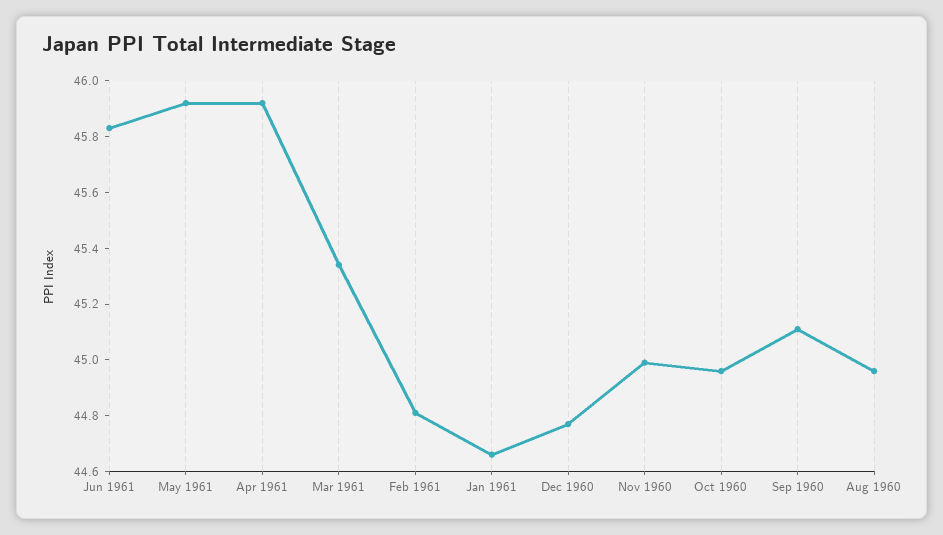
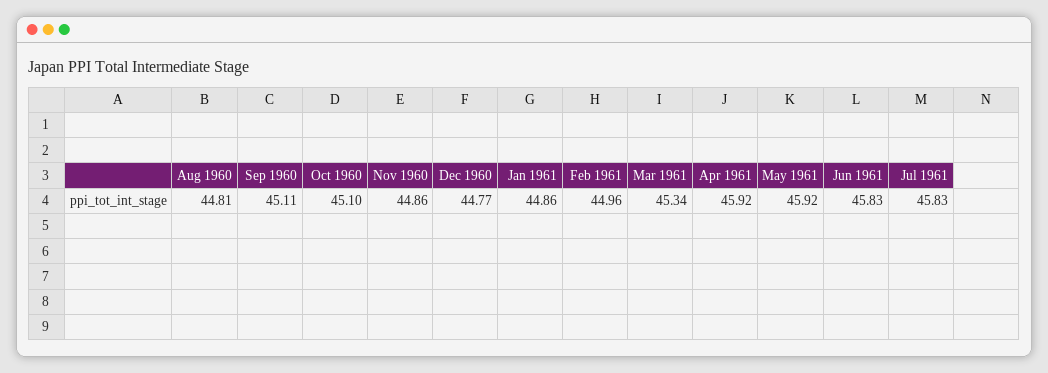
  {
    "Jun 1961": 45.83,
    "May 1961": 45.92,
    "Apr 1961": 45.92,
    "Mar 1961": 45.34,
-   "Feb 1961": 44.8,
+   "Feb 1961": 44.96,
-   "Jan 1961": 44.65,
+   "Jan 1961": 44.86,
    "Dec 1960": 44.77,
-   "Nov 1960": 45,
+   "Nov 1960": 44.86,
-   "Oct 1960": 44.95,
+   "Oct 1960": 45.1,
    "Sep 1960": 45.11,
-   "Aug 1960": 44.95
+   "Aug 1960": 44.81,
+   "Jul 1961": 45.83
  }

